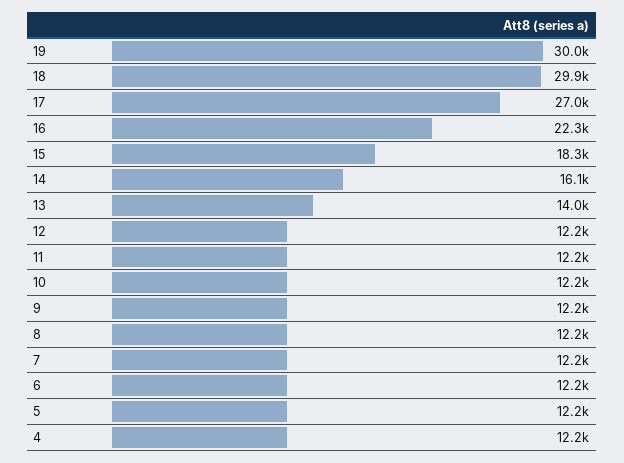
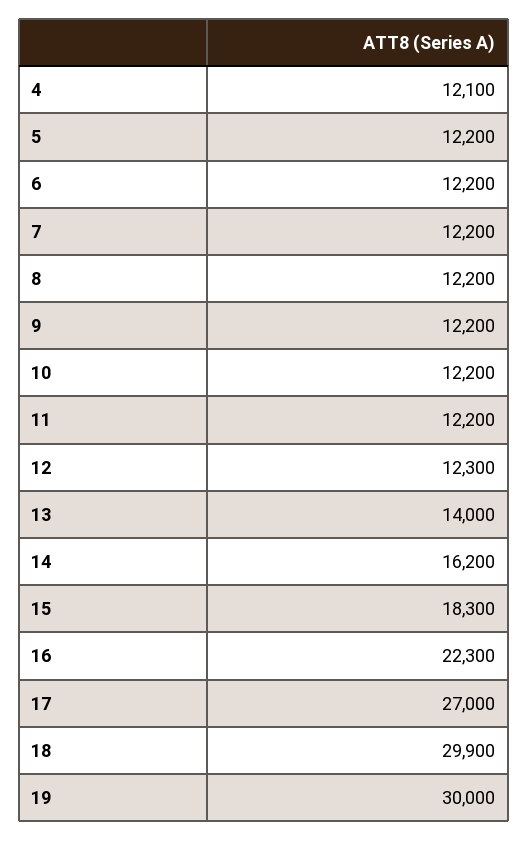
  {
    "19": 30000,
    "18": 29900,
    "17": 27000,
    "16": 22300,
    "15": 18300,
-   "14": 16100,
+   "14": 16200,
    "13": 14000,
-   "12": 12200,
+   "12": 12300,
    "11": 12200,
    "10": 12200,
    "9": 12200,
    "8": 12200,
    "7": 12200,
    "6": 12200,
    "5": 12200,
-   "4": 12200
+   "4": 12100
  }

